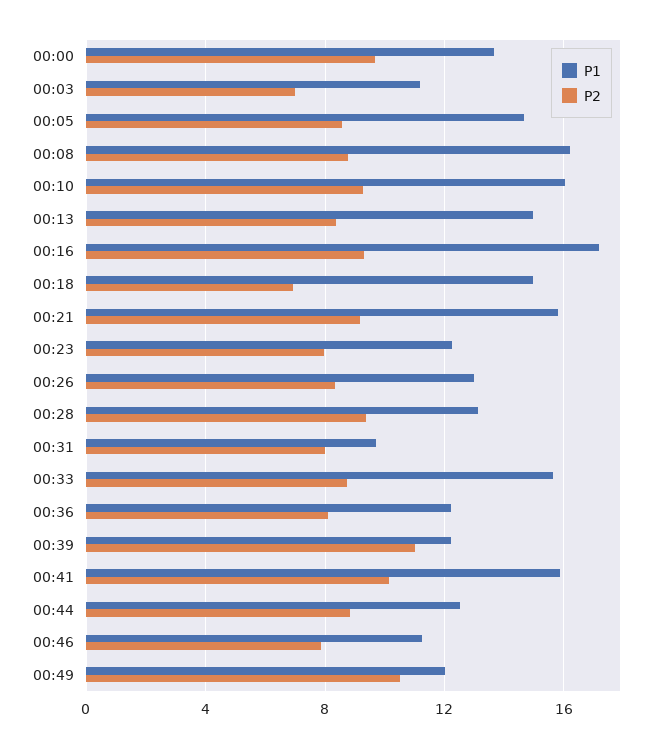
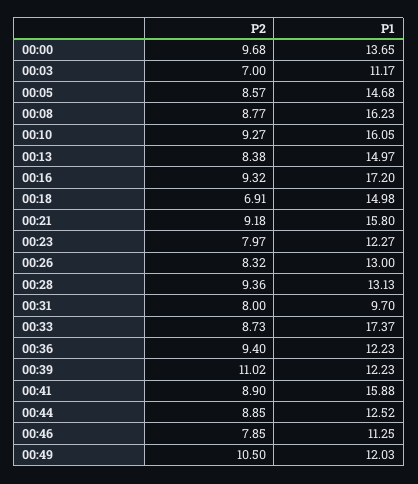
  {
    "P1": {
      "00:00": 13.65,
      "00:03": 11.17,
      "00:05": 14.68,
      "00:08": 16.23,
      "00:10": 16.05,
      "00:13": 14.97,
      "00:16": 17.2,
      "00:18": 14.98,
      "00:21": 15.8,
      "00:23": 12.27,
      "00:26": 13,
      "00:28": 13.13,
      "00:31": 9.7,
-     "00:33": 15.5,
+     "00:33": 17.37,
      "00:36": 12.23,
      "00:39": 12.23,
      "00:41": 15.88,
      "00:44": 12.52,
      "00:46": 11.25,
      "00:49": 12.03
    },
    "P2": {
      "00:00": 9.68,
      "00:03": 7,
      "00:05": 8.57,
      "00:08": 8.77,
      "00:10": 9.27,
      "00:13": 8.38,
      "00:16": 9.32,
      "00:18": 6.91,
      "00:21": 9.18,
      "00:23": 7.97,
      "00:26": 8.32,
      "00:28": 9.36,
      "00:31": 8,
      "00:33": 8.73,
-     "00:36": 8,
+     "00:36": 9.4,
      "00:39": 11.02,
-     "00:41": 10,
+     "00:41": 8.9,
      "00:44": 8.85,
      "00:46": 7.85,
      "00:49": 10.5
    }
  }

